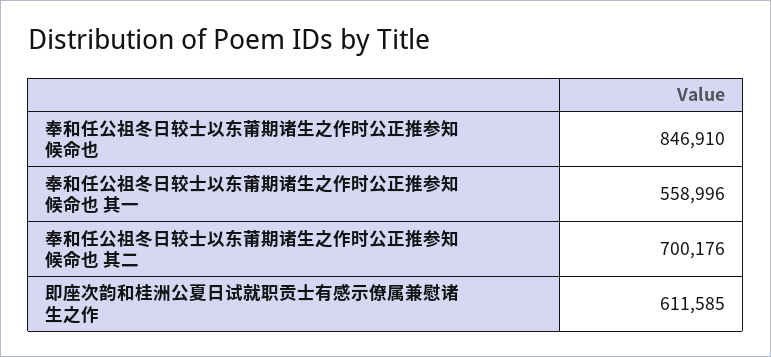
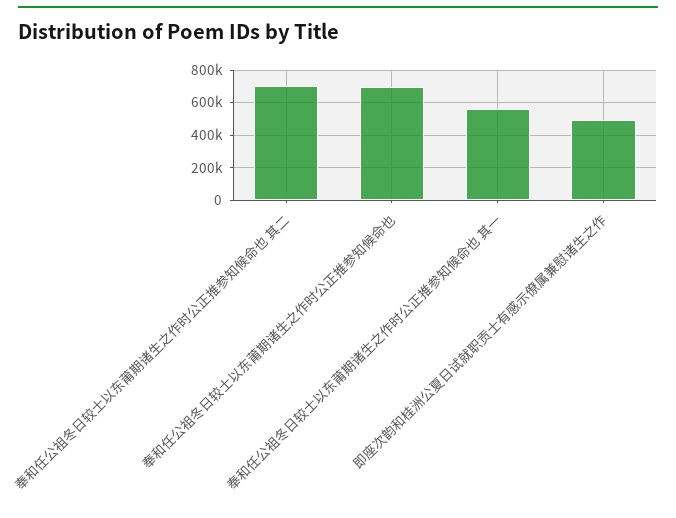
  {
-   "奉和任公祖冬日较士以东莆期诸生之作时公正推参知候命也": 846910,
+   "奉和任公祖冬日较士以东莆期诸生之作时公正推参知候命也": 700000,
    "奉和任公祖冬日较士以东莆期诸生之作时公正推参知候命也 其一": 558996,
    "奉和任公祖冬日较士以东莆期诸生之作时公正推参知候命也 其二": 700176,
-   "即座次韵和桂洲公夏日试就职贡士有感示僚属兼慰诸生之作": 611585
+   "即座次韵和桂洲公夏日试就职贡士有感示僚属兼慰诸生之作": 500000
  }

